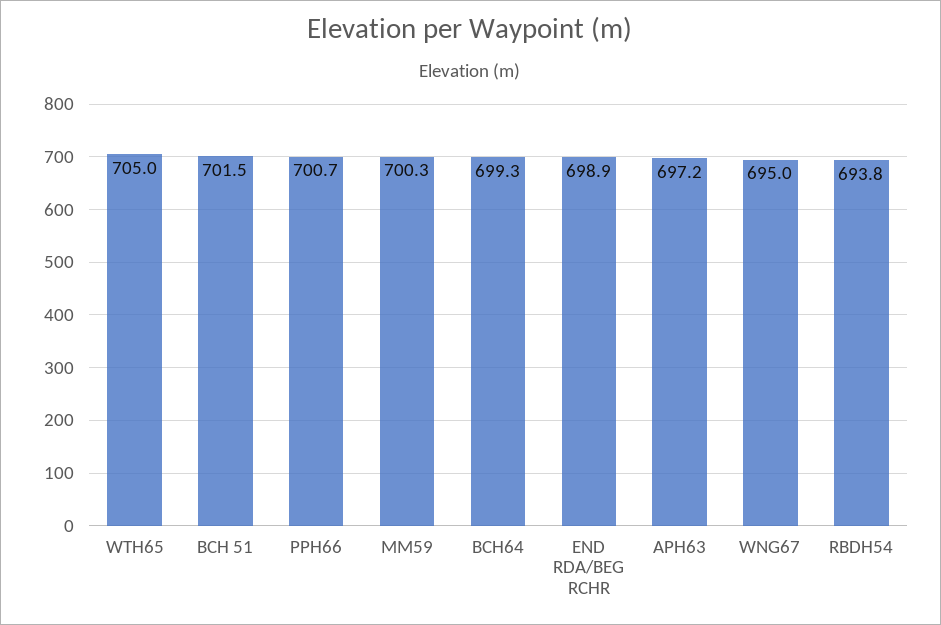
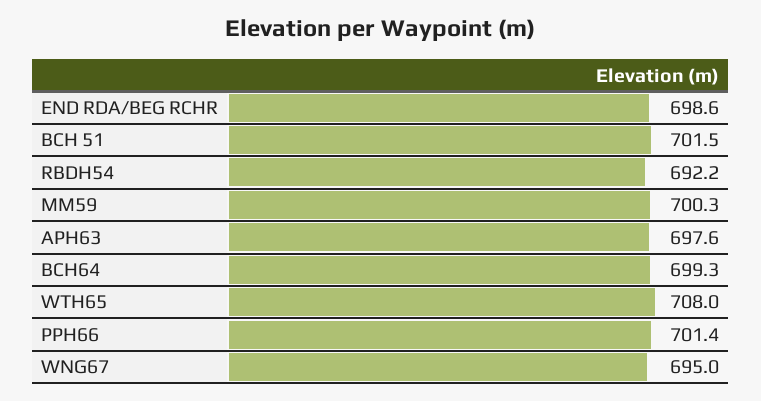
  {
-   "WTH65": 705,
+   "WTH65": 708,
    "BCH 51": 701.5,
-   "PPH66": 700.7,
+   "PPH66": 701.4,
    "MM59": 700.3,
    "BCH64": 699.3,
-   "END RDA/BEG RCHR": 698.9,
+   "END RDA/BEG RCHR": 698.6,
-   "APH63": 697.2,
+   "APH63": 697.6,
    "WNG67": 695,
-   "RBDH54": 693.8
+   "RBDH54": 692.2
  }

